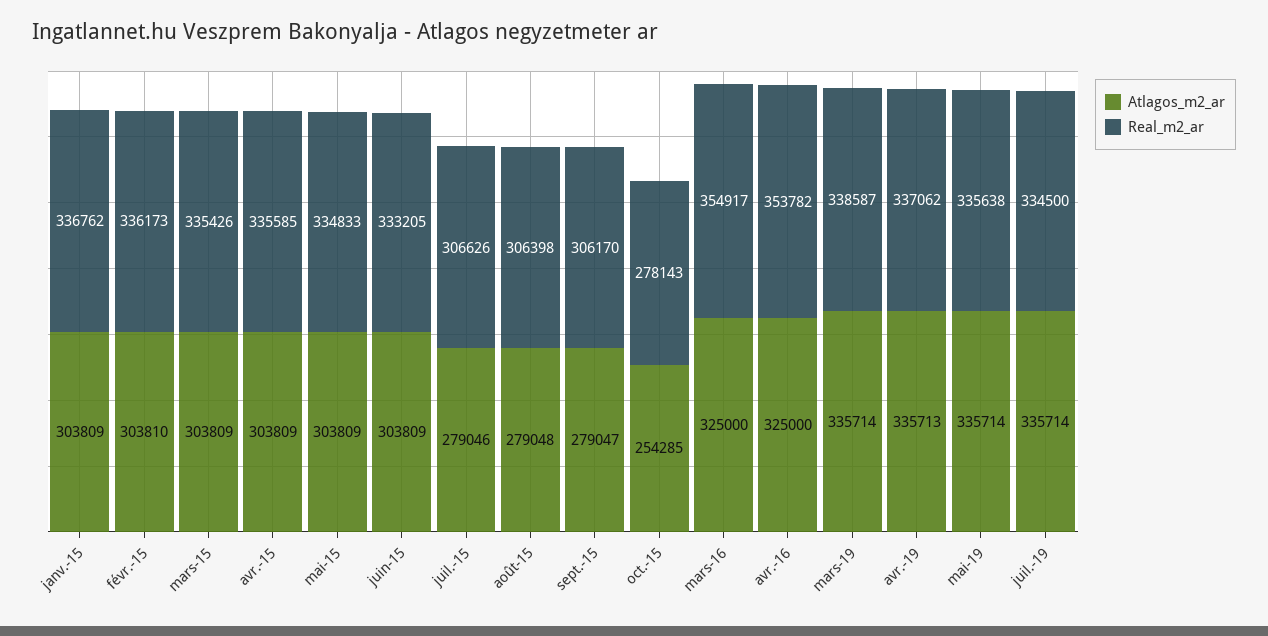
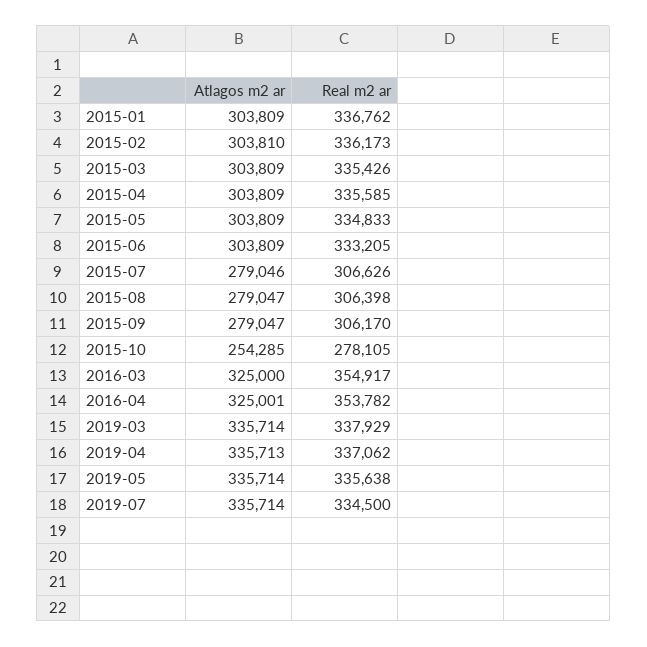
  {
    "Atlagos_m2_ar": {
      "janv.-15": 303809,
      "févr.-15": 303810,
      "mars-15": 303809,
      "avr.-15": 303809,
      "mai-15": 303809,
      "juin-15": 303809,
      "juil.-15": 279046,
-     "août-15": 279048,
+     "août-15": 279047,
      "sept.-15": 279047,
      "oct.-15": 254285,
      "mars-16": 325000,
-     "avr.-16": 325000,
+     "avr.-16": 325001,
      "mars-19": 335714,
      "avr.-19": 335713,
      "mai-19": 335714,
      "juil.-19": 335714
    },
    "Real_m2_ar": {
      "janv.-15": 336762,
      "févr.-15": 336173,
      "mars-15": 335426,
      "avr.-15": 335585,
      "mai-15": 334833,
      "juin-15": 333205,
      "juil.-15": 306626,
      "août-15": 306398,
      "sept.-15": 306170,
-     "oct.-15": 278143,
+     "oct.-15": 278105,
      "mars-16": 354917,
      "avr.-16": 353782,
-     "mars-19": 338587,
+     "mars-19": 337929,
      "avr.-19": 337062,
      "mai-19": 335638,
      "juil.-19": 334500
    }
  }

